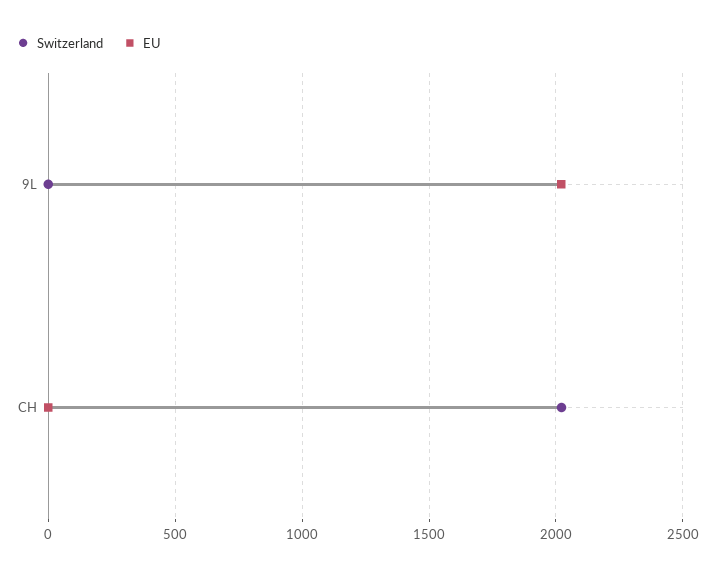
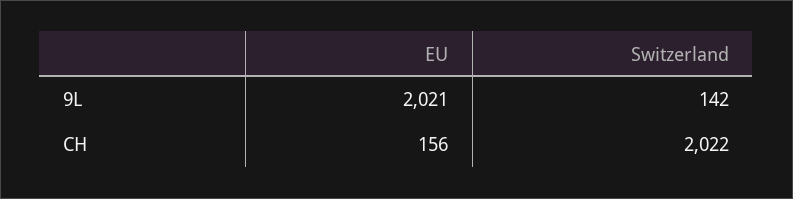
  {
    "Switzerland": {
-     "9L": 0,
+     "9L": 142,
      "CH": 2022
    },
    "EU": {
      "9L": 2021,
-     "CH": 0
+     "CH": 156
    }
  }

